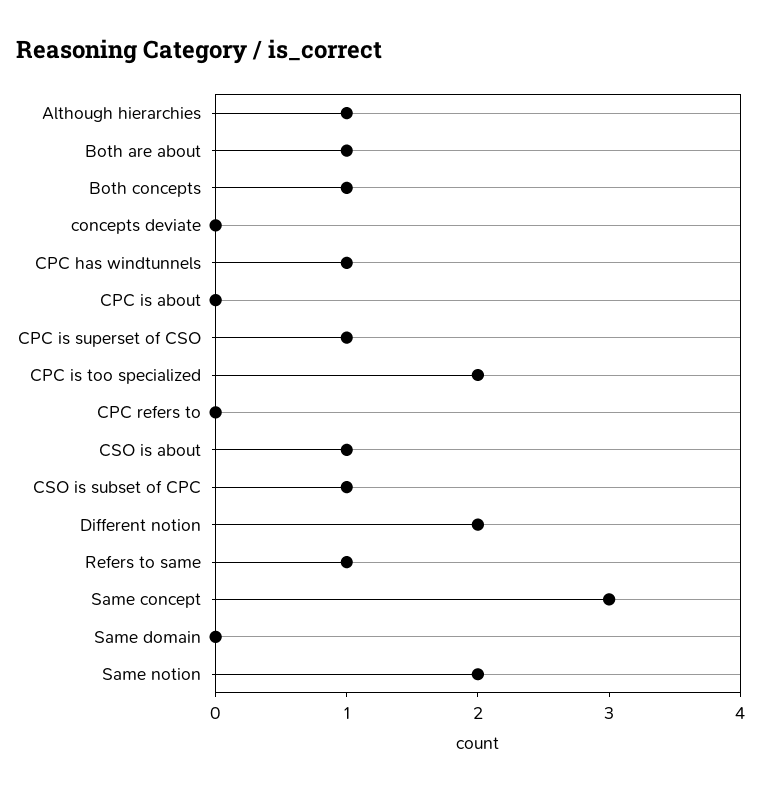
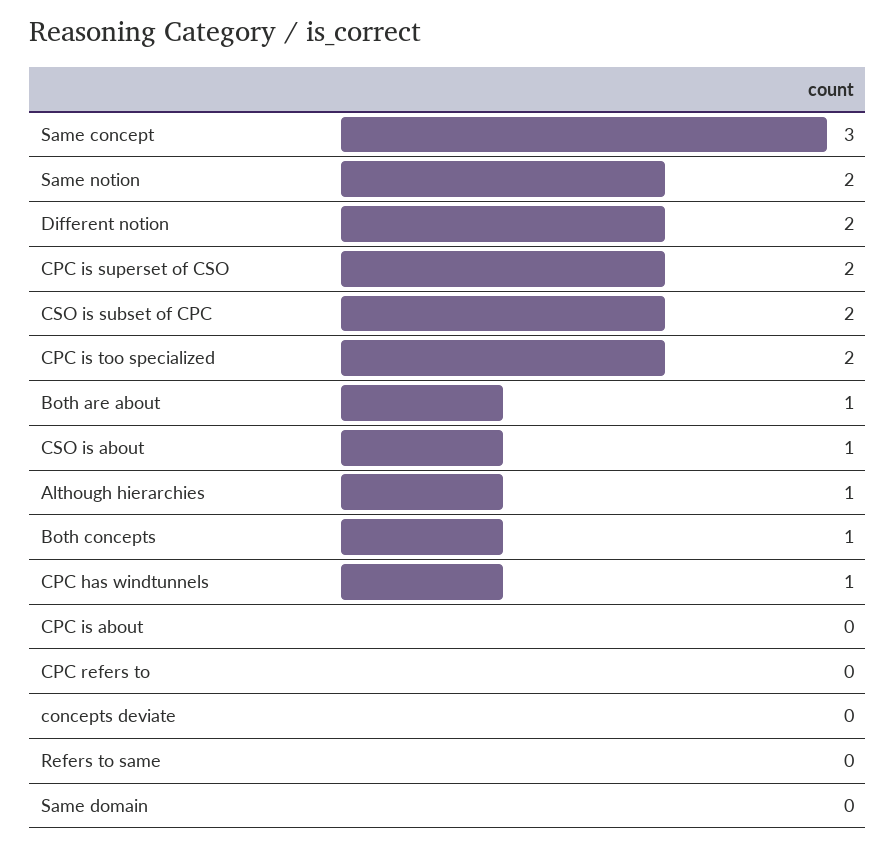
  {
    "Although hierarchies": 1,
    "Both are about": 1,
    "Both concepts": 1,
    "concepts deviate": 0,
    "CPC has windtunnels": 1,
    "CPC is about": 0,
-   "CPC is superset of CSO": 1,
+   "CPC is superset of CSO": 2,
    "CPC is too specialized": 2,
    "CPC refers to": 0,
    "CSO is about": 1,
-   "CSO is subset of CPC": 1,
+   "CSO is subset of CPC": 2,
    "Different notion": 2,
-   "Refers to same": 1,
+   "Refers to same": 0,
    "Same concept": 3,
    "Same domain": 0,
    "Same notion": 2
  }

